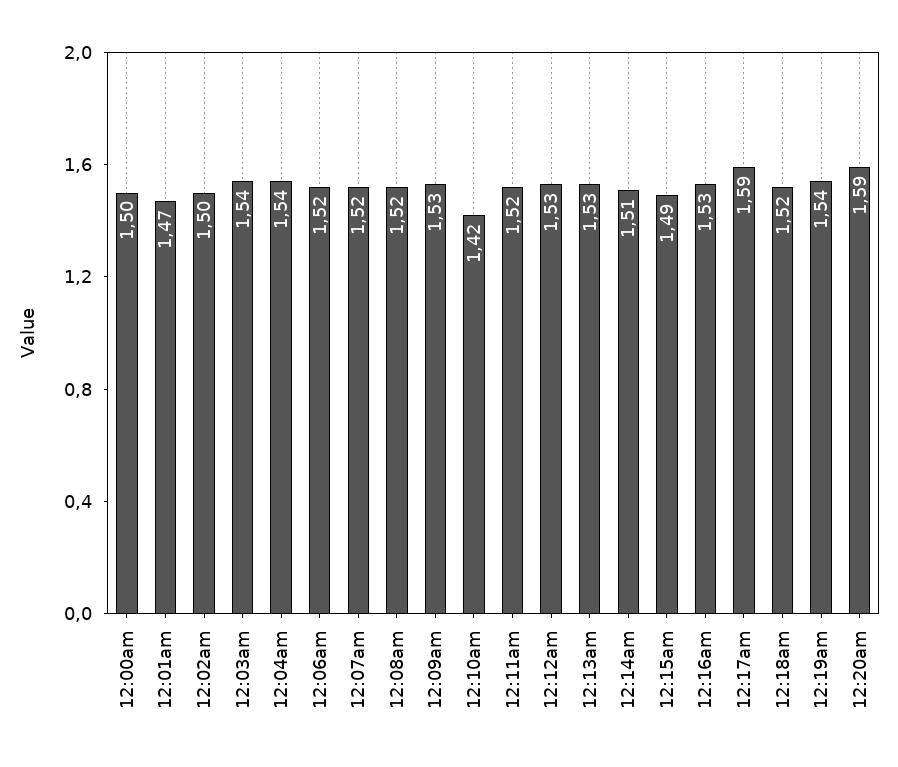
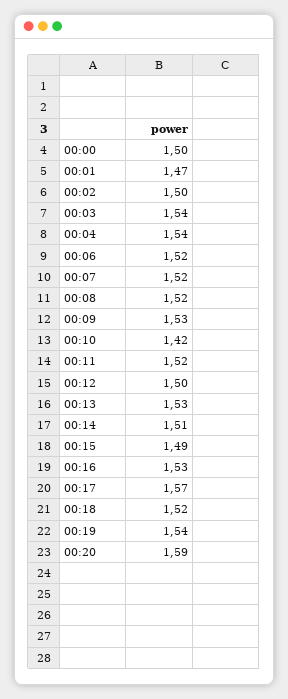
  {
    "12:00am": 1.5,
    "12:01am": 1.47,
    "12:02am": 1.5,
    "12:03am": 1.54,
    "12:04am": 1.54,
    "12:06am": 1.52,
    "12:07am": 1.52,
    "12:08am": 1.52,
    "12:09am": 1.53,
    "12:10am": 1.42,
    "12:11am": 1.52,
-   "12:12am": 1.53,
+   "12:12am": 1.5,
    "12:13am": 1.53,
    "12:14am": 1.51,
    "12:15am": 1.49,
    "12:16am": 1.53,
-   "12:17am": 1.59,
+   "12:17am": 1.57,
    "12:18am": 1.52,
    "12:19am": 1.54,
    "12:20am": 1.59
  }

